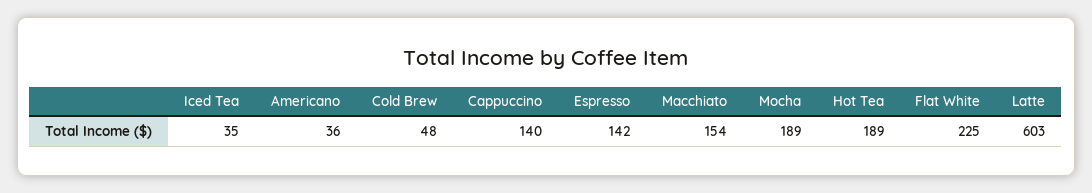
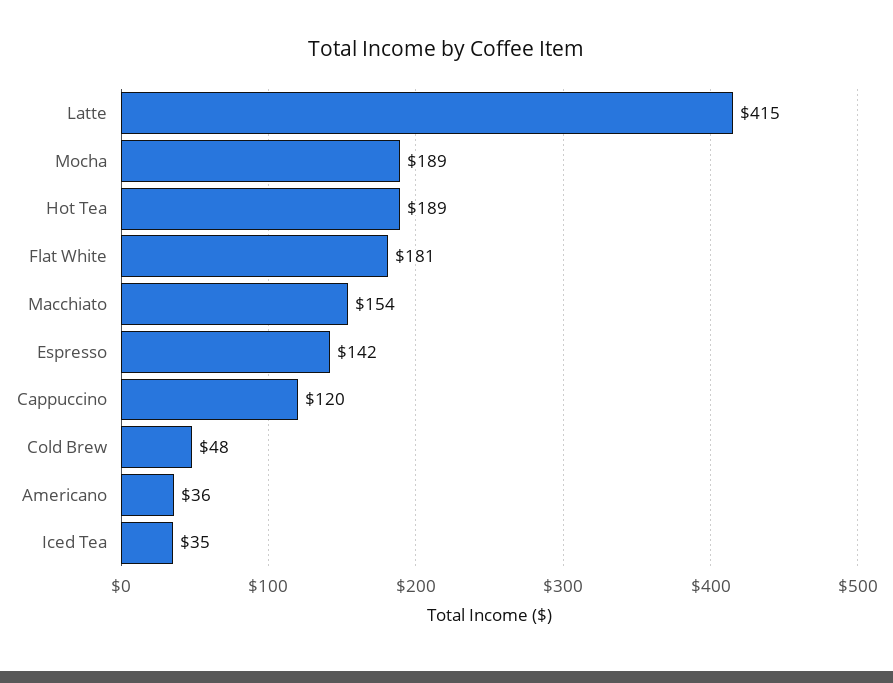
  {
    "Iced Tea": 35,
    "Americano": 36,
    "Cold Brew": 48,
-   "Cappuccino": 140,
+   "Cappuccino": 120,
    "Espresso": 142,
    "Macchiato": 154,
    "Mocha": 189,
    "Hot Tea": 189,
-   "Flat White": 225,
+   "Flat White": 181,
-   "Latte": 603
+   "Latte": 415
  }

